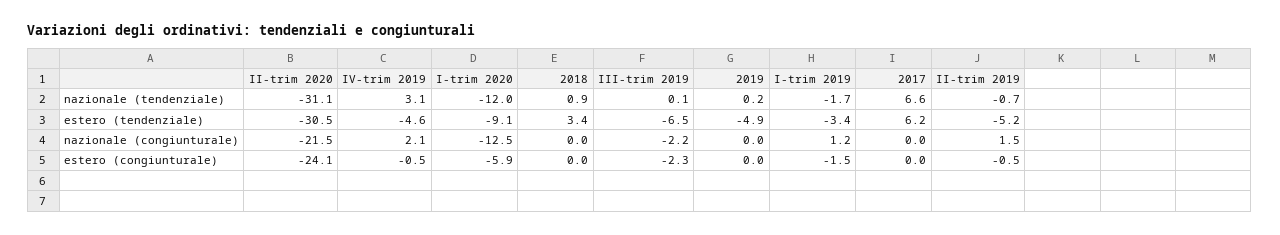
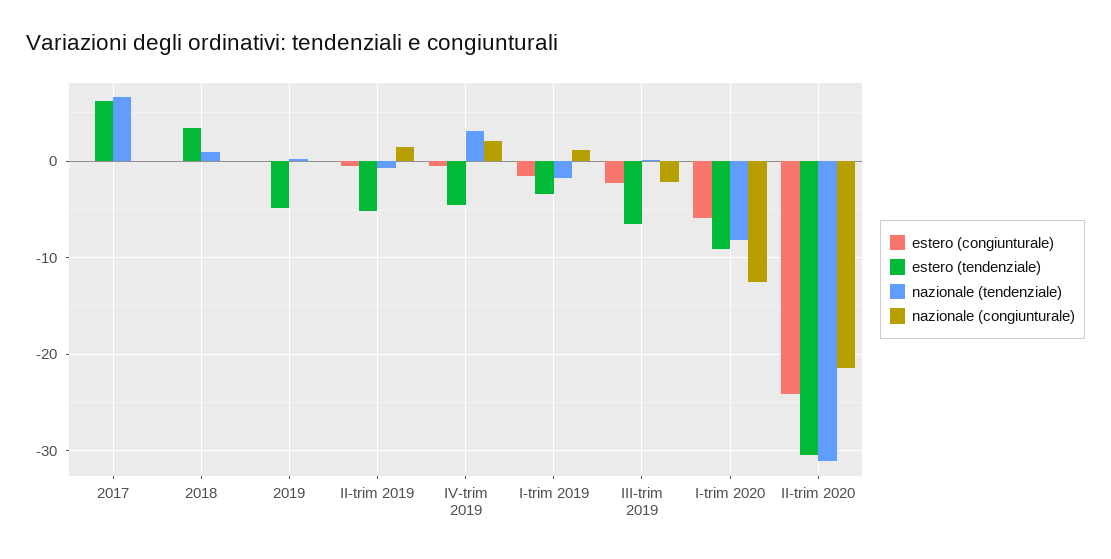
  {
    "nazionale (tendenziale)": {
      "II-trim 2020": -31.1,
      "IV-trim 2019": 3.1,
-     "I-trim 2020": -12,
+     "I-trim 2020": -8,
      "2018": 0.9,
      "III-trim 2019": 0.1,
      "2019": 0.2,
      "I-trim 2019": -1.7,
      "2017": 6.6,
      "II-trim 2019": -0.7
    },
    "estero (tendenziale)": {
      "II-trim 2020": -30.5,
      "IV-trim 2019": -4.6,
      "I-trim 2020": -9.1,
      "2018": 3.4,
      "III-trim 2019": -6.5,
      "2019": -4.9,
      "I-trim 2019": -3.4,
      "2017": 6.2,
      "II-trim 2019": -5.2
    },
    "nazionale (congiunturale)": {
      "II-trim 2020": -21.5,
      "IV-trim 2019": 2.1,
      "I-trim 2020": -12.5,
      "2018": 0,
      "III-trim 2019": -2.2,
      "2019": 0,
      "I-trim 2019": 1.2,
      "2017": 0,
      "II-trim 2019": 1.5
    },
    "estero (congiunturale)": {
      "II-trim 2020": -24.1,
      "IV-trim 2019": -0.5,
      "I-trim 2020": -5.9,
      "2018": 0,
      "III-trim 2019": -2.3,
      "2019": 0,
      "I-trim 2019": -1.5,
      "2017": 0,
      "II-trim 2019": -0.5
    }
  }

